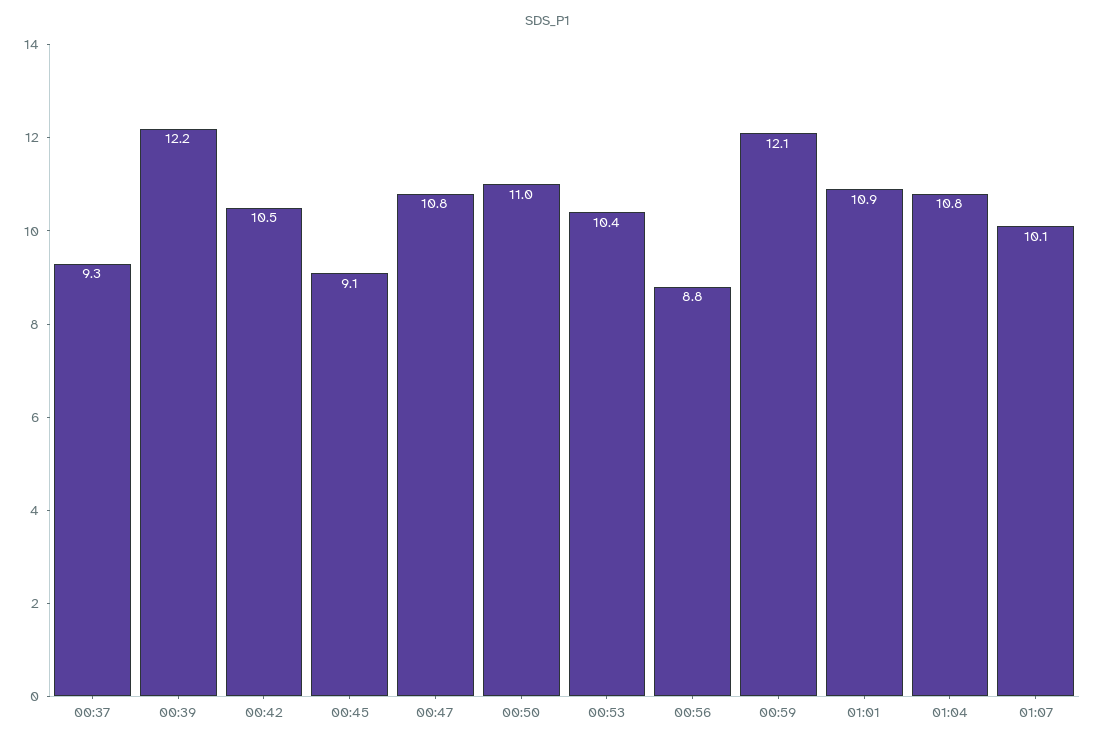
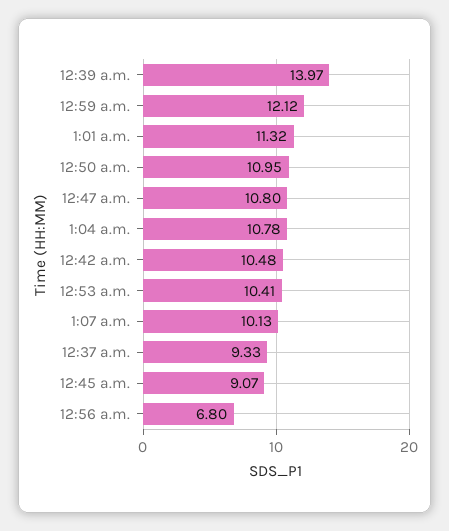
  {
    "00:37": 9.33,
-   "00:39": 12.2,
+   "00:39": 13.97,
    "00:42": 10.48,
    "00:45": 9.07,
    "00:47": 10.8,
    "00:50": 10.95,
    "00:53": 10.41,
-   "00:56": 8.8,
+   "00:56": 6.8,
    "00:59": 12.12,
-   "01:01": 10.9,
+   "01:01": 11.32,
    "01:04": 10.78,
    "01:07": 10.13
  }

